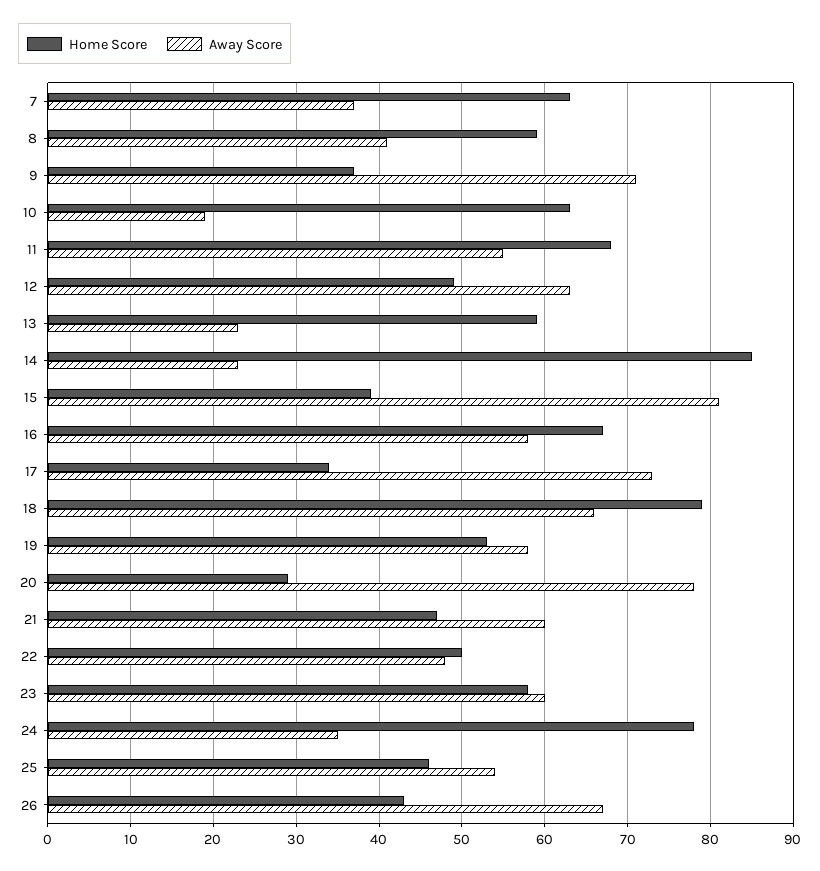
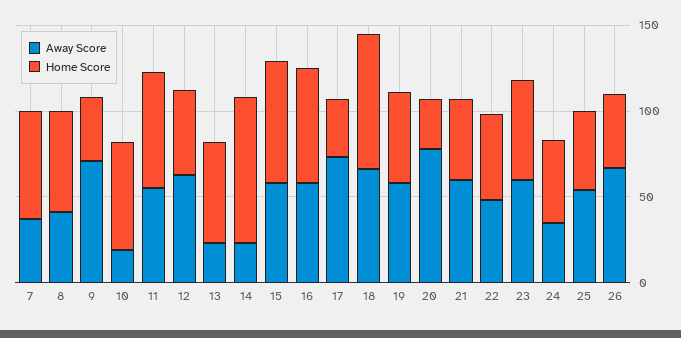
  {
    "Home Score": {
      "7": 63,
      "8": 59,
      "9": 37,
      "10": 63,
      "11": 68,
      "12": 49,
      "13": 59,
      "14": 85,
-     "15": 39,
+     "15": 70,
      "16": 67,
      "17": 34,
      "18": 79,
      "19": 53,
      "20": 29,
      "21": 47,
      "22": 50,
      "23": 58,
-     "24": 78,
+     "24": 50,
      "25": 46,
      "26": 43
    },
    "Away Score": {
      "7": 37,
      "8": 41,
      "9": 71,
      "10": 19,
      "11": 55,
      "12": 63,
      "13": 23,
      "14": 23,
-     "15": 81,
+     "15": 60,
      "16": 58,
      "17": 73,
      "18": 66,
      "19": 58,
      "20": 78,
      "21": 60,
      "22": 48,
      "23": 60,
      "24": 35,
      "25": 54,
      "26": 67
    }
  }

